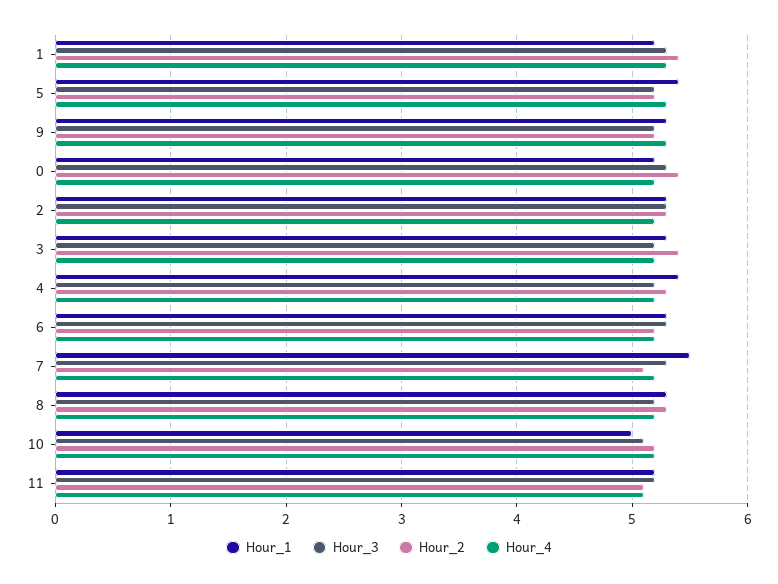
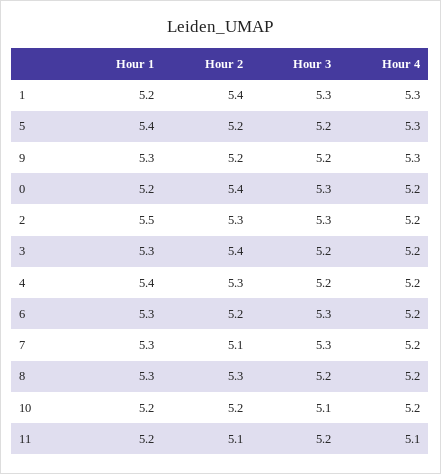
  {
    "Hour_1": {
      "1": 5.2,
      "5": 5.4,
      "9": 5.3,
      "0": 5.2,
-     "2": 5.3,
+     "2": 5.5,
      "3": 5.3,
      "4": 5.4,
      "6": 5.3,
-     "7": 5.5,
+     "7": 5.3,
      "8": 5.3,
-     "10": 5,
+     "10": 5.2,
      "11": 5.2
    },
    "Hour_3": {
      "1": 5.3,
      "5": 5.2,
      "9": 5.2,
      "0": 5.3,
      "2": 5.3,
      "3": 5.2,
      "4": 5.2,
      "6": 5.3,
      "7": 5.3,
      "8": 5.2,
      "10": 5.1,
      "11": 5.2
    },
    "Hour_2": {
      "1": 5.4,
      "5": 5.2,
      "9": 5.2,
      "0": 5.4,
      "2": 5.3,
      "3": 5.4,
      "4": 5.3,
      "6": 5.2,
      "7": 5.1,
      "8": 5.3,
      "10": 5.2,
      "11": 5.1
    },
    "Hour_4": {
      "1": 5.3,
      "5": 5.3,
      "9": 5.3,
      "0": 5.2,
      "2": 5.2,
      "3": 5.2,
      "4": 5.2,
      "6": 5.2,
      "7": 5.2,
      "8": 5.2,
      "10": 5.2,
      "11": 5.1
    }
  }

